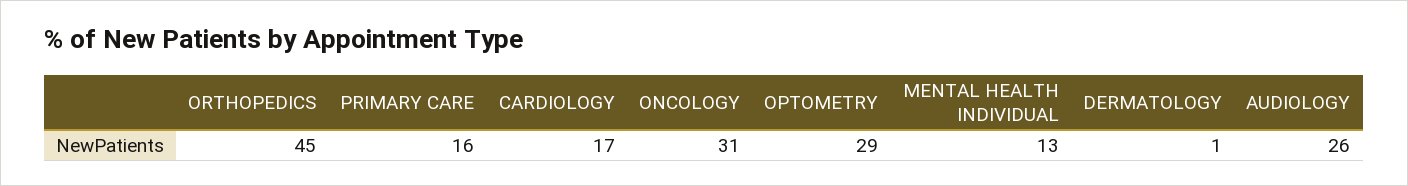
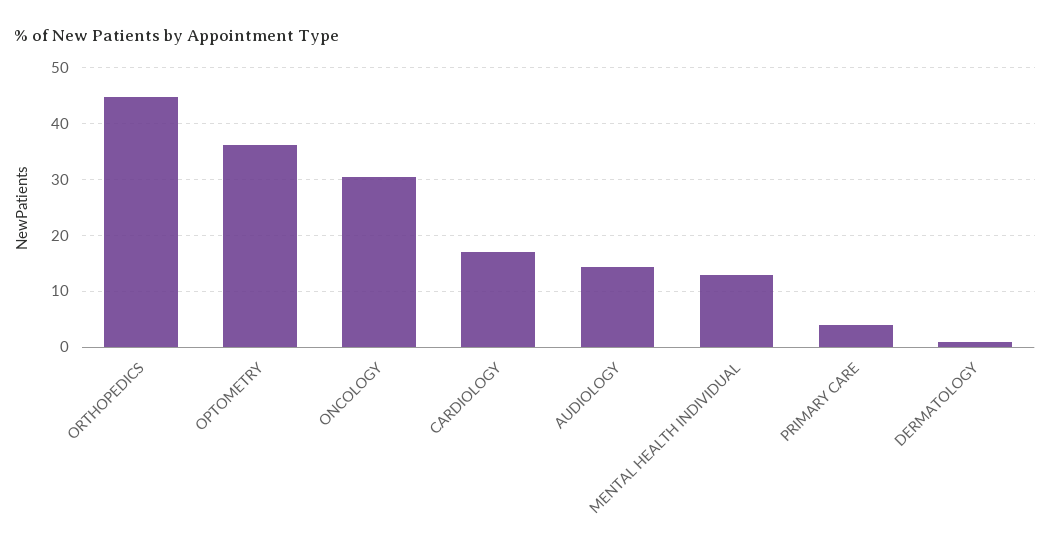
  {
    "ORTHOPEDICS": 45,
-   "PRIMARY CARE": 16,
+   "PRIMARY CARE": 4,
    "CARDIOLOGY": 17,
    "ONCOLOGY": 31,
-   "OPTOMETRY": 29,
+   "OPTOMETRY": 36,
    "MENTAL HEALTH INDIVIDUAL": 13,
    "DERMATOLOGY": 1,
-   "AUDIOLOGY": 26
+   "AUDIOLOGY": 14
  }

